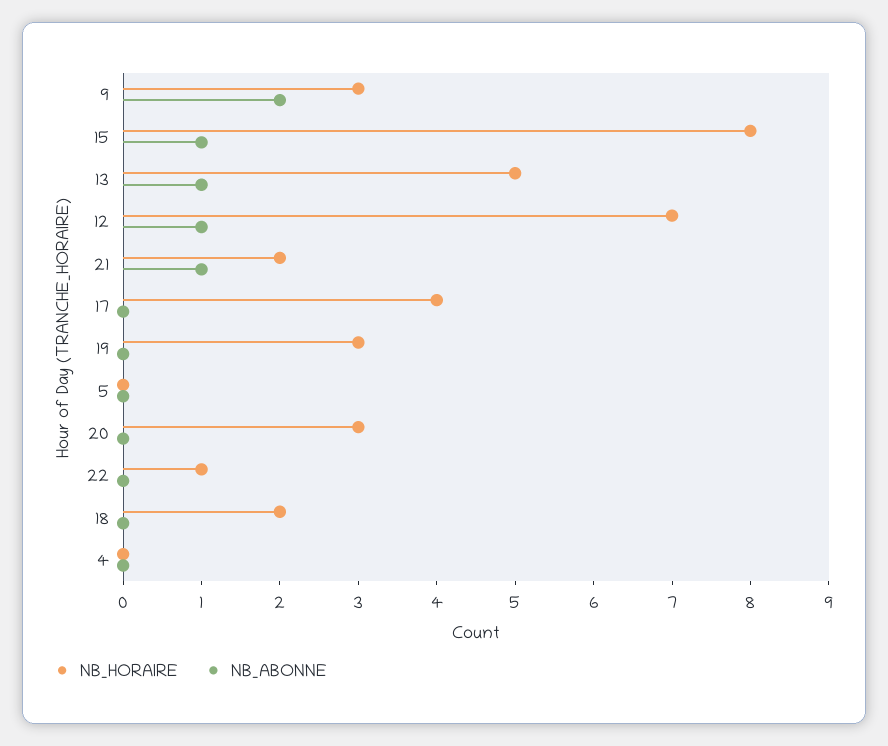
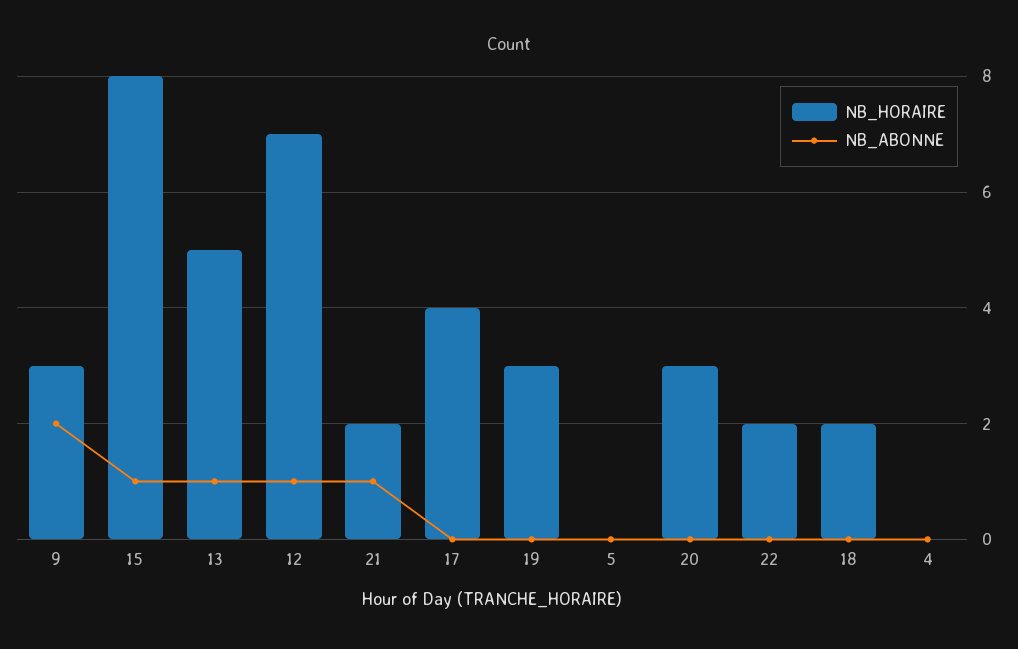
  {
    "NB_HORAIRE": {
      "9": 3,
      "15": 8,
      "13": 5,
      "12": 7,
      "21": 2,
      "17": 4,
      "19": 3,
      "5": 0,
      "20": 3,
-     "22": 1,
+     "22": 2,
      "18": 2,
      "4": 0
    },
    "NB_ABONNE": {
      "9": 2,
      "15": 1,
      "13": 1,
      "12": 1,
      "21": 1,
      "17": 0,
      "19": 0,
      "5": 0,
      "20": 0,
      "22": 0,
      "18": 0,
      "4": 0
    }
  }

